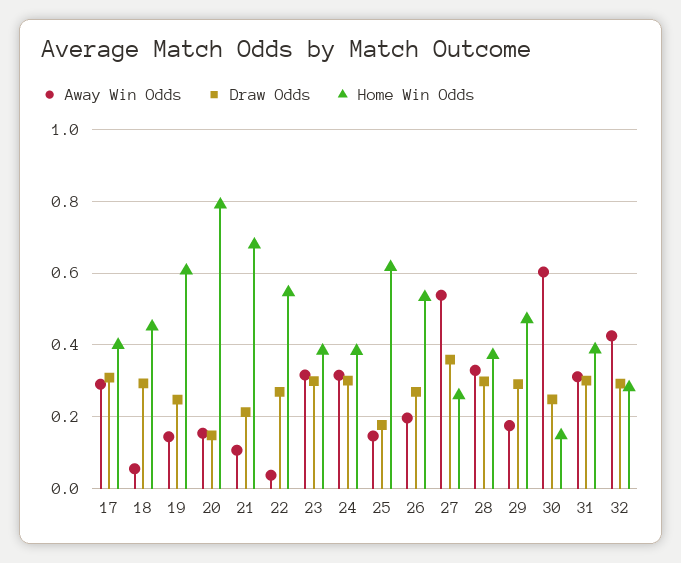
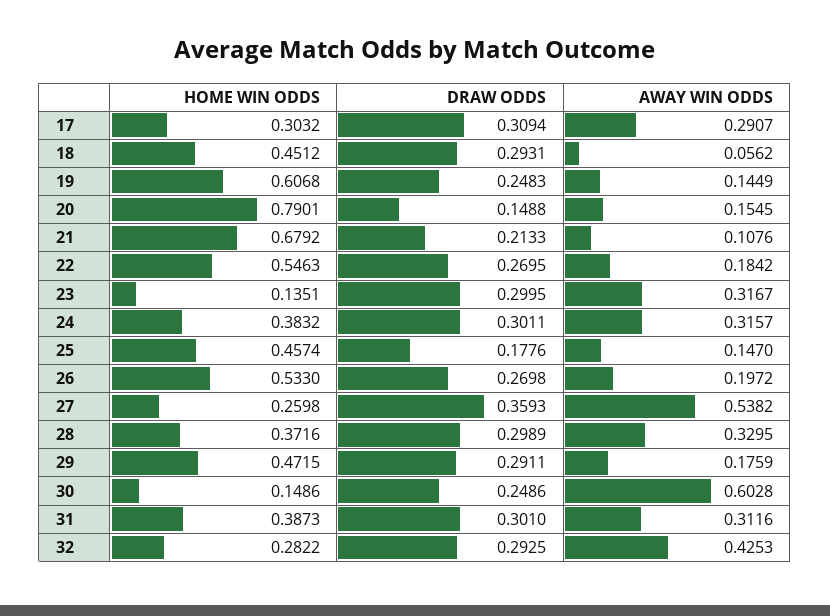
  {
    "Away Win Odds": {
      "17": 0.2907,
      "18": 0.0562,
      "19": 0.1449,
      "20": 0.1545,
      "21": 0.1076,
-     "22": 0.04,
+     "22": 0.1842,
      "23": 0.3167,
      "24": 0.3157,
      "25": 0.147,
      "26": 0.1972,
      "27": 0.5382,
      "28": 0.3295,
      "29": 0.1759,
      "30": 0.6028,
      "31": 0.3116,
      "32": 0.4253
    },
    "Draw Odds": {
      "17": 0.3094,
      "18": 0.2931,
      "19": 0.2483,
      "20": 0.1488,
      "21": 0.2133,
      "22": 0.2695,
      "23": 0.2995,
      "24": 0.3011,
      "25": 0.1776,
      "26": 0.2698,
      "27": 0.3593,
      "28": 0.2989,
      "29": 0.2911,
      "30": 0.2486,
      "31": 0.301,
      "32": 0.2925
    },
    "Home Win Odds": {
-     "17": 0.4,
+     "17": 0.3032,
      "18": 0.4512,
      "19": 0.6068,
      "20": 0.7901,
      "21": 0.6792,
      "22": 0.5463,
-     "23": 0.38,
+     "23": 0.1351,
      "24": 0.3832,
-     "25": 0.62,
+     "25": 0.4574,
      "26": 0.533,
      "27": 0.2598,
      "28": 0.3716,
      "29": 0.4715,
      "30": 0.1486,
      "31": 0.3873,
      "32": 0.2822
    }
  }

